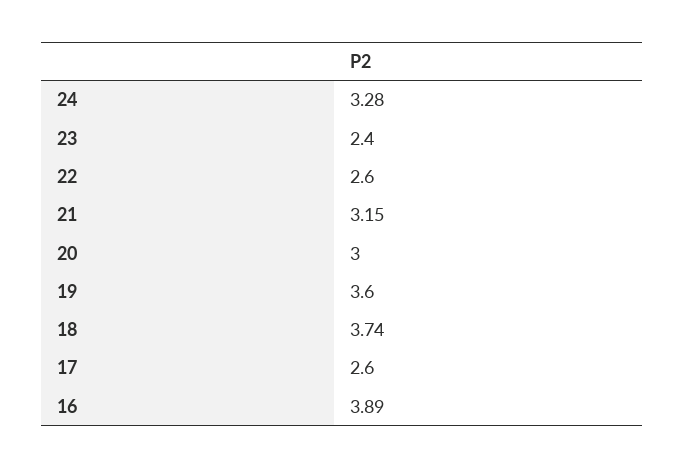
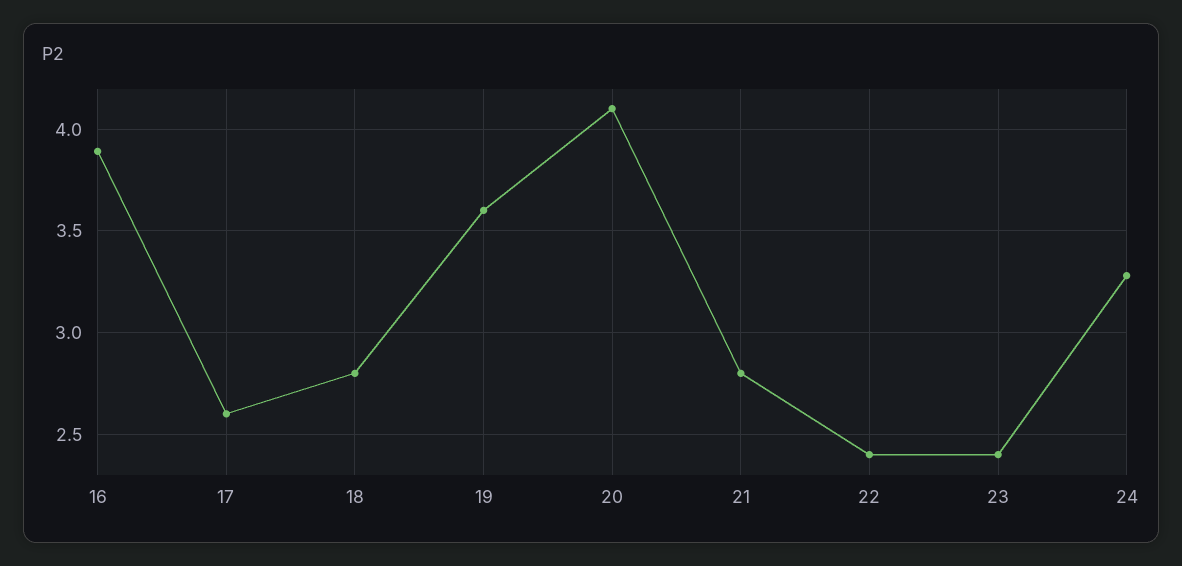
  {
    "24": 3.28,
    "23": 2.4,
-   "22": 2.6,
+   "22": 2.4,
-   "21": 3.15,
+   "21": 2.8,
-   "20": 3,
+   "20": 4.1,
    "19": 3.6,
-   "18": 3.74,
+   "18": 2.8,
    "17": 2.6,
    "16": 3.89
  }

